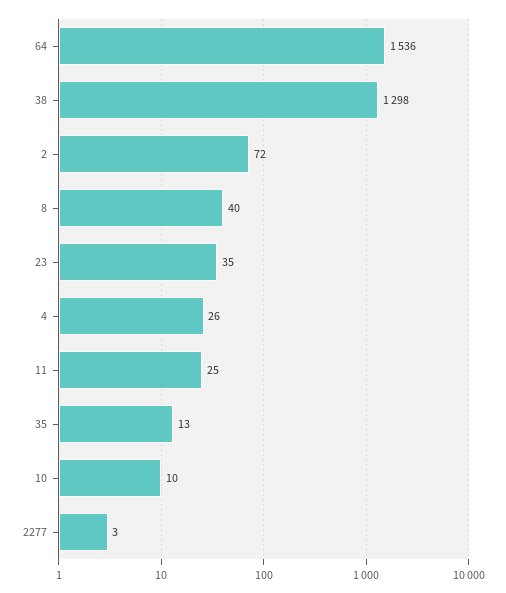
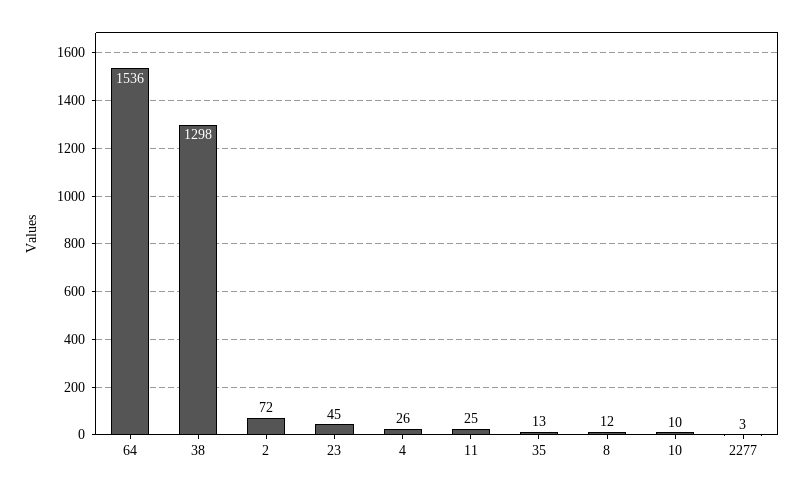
  {
    "64": 1536,
    "38": 1298,
    "2": 72,
-   "8": 40,
+   "8": 12,
-   "23": 35,
+   "23": 45,
    "4": 26,
    "11": 25,
    "35": 13,
    "10": 10,
    "2277": 3
  }

